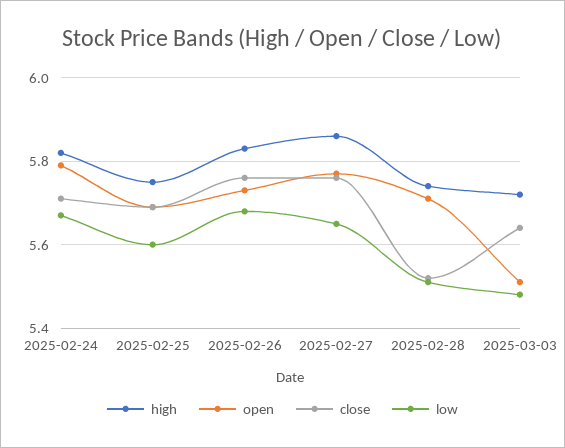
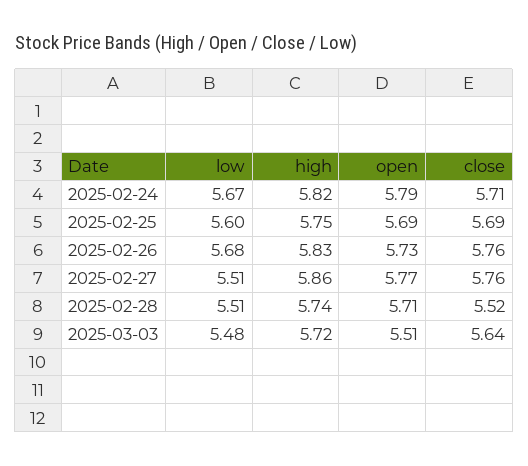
  {
    "high": {
      "2025-02-24": 5.82,
      "2025-02-25": 5.75,
      "2025-02-26": 5.83,
      "2025-02-27": 5.86,
      "2025-02-28": 5.74,
      "2025-03-03": 5.72
    },
    "open": {
      "2025-02-24": 5.79,
      "2025-02-25": 5.69,
      "2025-02-26": 5.73,
      "2025-02-27": 5.77,
      "2025-02-28": 5.71,
      "2025-03-03": 5.51
    },
    "close": {
      "2025-02-24": 5.71,
      "2025-02-25": 5.69,
      "2025-02-26": 5.76,
      "2025-02-27": 5.76,
      "2025-02-28": 5.52,
      "2025-03-03": 5.64
    },
    "low": {
      "2025-02-24": 5.67,
      "2025-02-25": 5.6,
      "2025-02-26": 5.68,
-     "2025-02-27": 5.65,
+     "2025-02-27": 5.51,
      "2025-02-28": 5.51,
      "2025-03-03": 5.48
    }
  }

